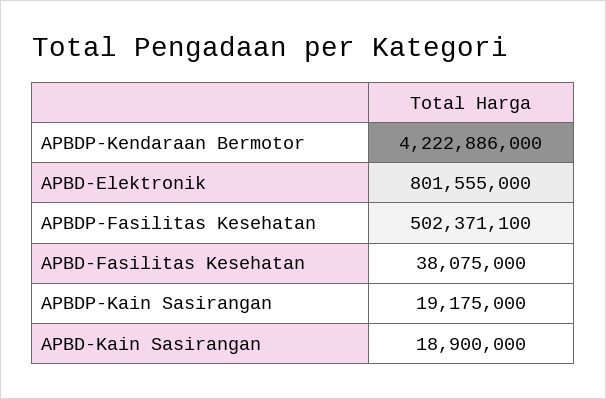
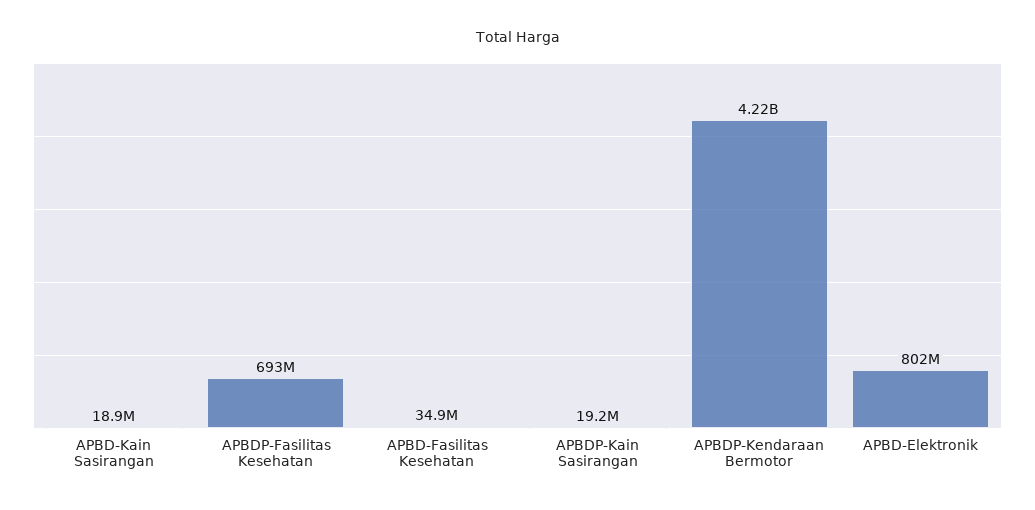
  {
    "APBDP-Kendaraan Bermotor": 4222886000,
    "APBD-Elektronik": 801555000,
-   "APBDP-Fasilitas Kesehatan": 502371100,
+   "APBDP-Fasilitas Kesehatan": 693000000,
-   "APBD-Fasilitas Kesehatan": 38075000,
+   "APBD-Fasilitas Kesehatan": 34900000,
    "APBDP-Kain Sasirangan": 19175000,
    "APBD-Kain Sasirangan": 18900000
  }

